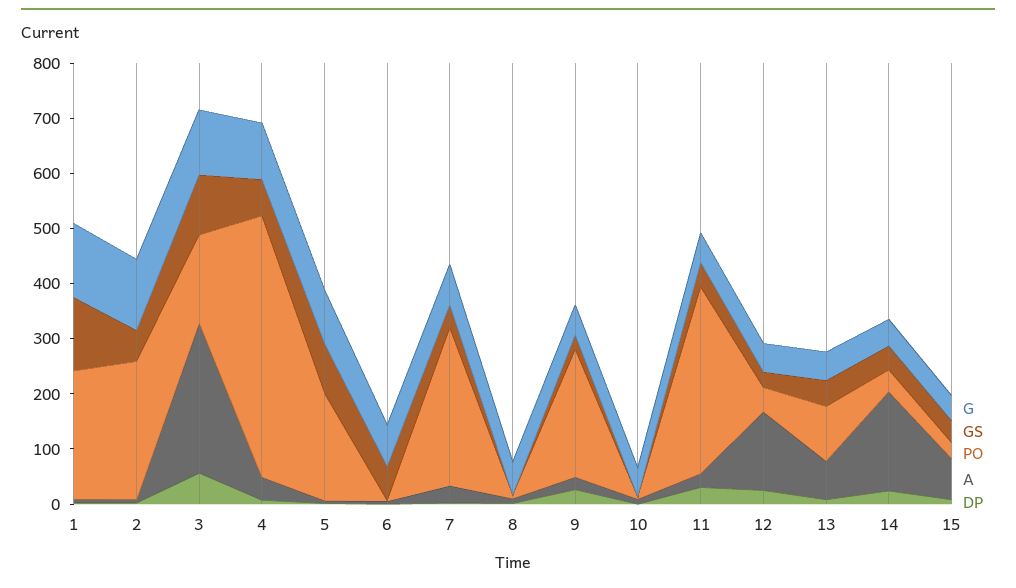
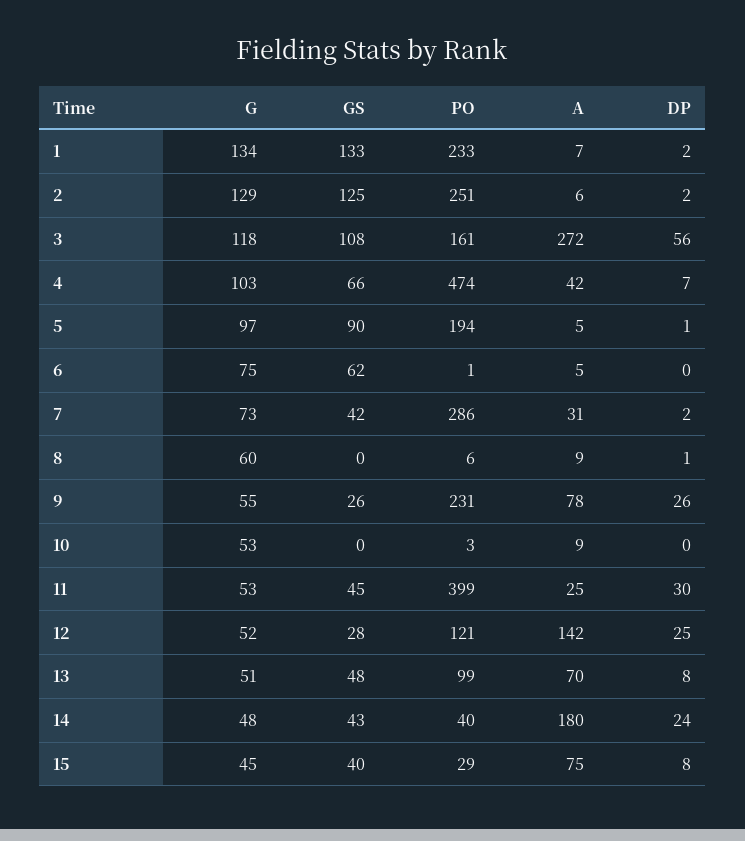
  {
    "G": {
      "1": 134,
      "2": 129,
      "3": 118,
      "4": 103,
      "5": 97,
      "6": 75,
      "7": 73,
      "8": 60,
      "9": 55,
      "10": 53,
      "11": 53,
      "12": 52,
      "13": 51,
      "14": 48,
      "15": 45
    },
    "GS": {
      "1": 133,
-     "2": 60,
+     "2": 125,
      "3": 108,
      "4": 66,
      "5": 90,
      "6": 62,
      "7": 42,
      "8": 0,
      "9": 26,
      "10": 0,
      "11": 45,
      "12": 28,
      "13": 48,
      "14": 43,
      "15": 40
    },
    "PO": {
      "1": 233,
      "2": 251,
      "3": 161,
      "4": 474,
      "5": 194,
      "6": 1,
      "7": 286,
      "8": 6,
      "9": 231,
      "10": 3,
-     "11": 340,
+     "11": 399,
-     "12": 40,
+     "12": 121,
      "13": 99,
      "14": 40,
      "15": 29
    },
    "A": {
      "1": 7,
      "2": 6,
      "3": 272,
      "4": 42,
      "5": 5,
      "6": 5,
      "7": 31,
      "8": 9,
-     "9": 20,
+     "9": 78,
      "10": 9,
      "11": 25,
      "12": 142,
      "13": 70,
      "14": 180,
      "15": 75
    },
    "DP": {
      "1": 2,
      "2": 2,
      "3": 56,
      "4": 7,
      "5": 1,
      "6": 0,
      "7": 2,
      "8": 1,
      "9": 26,
      "10": 0,
      "11": 30,
      "12": 25,
      "13": 8,
      "14": 24,
      "15": 8
    }
  }

